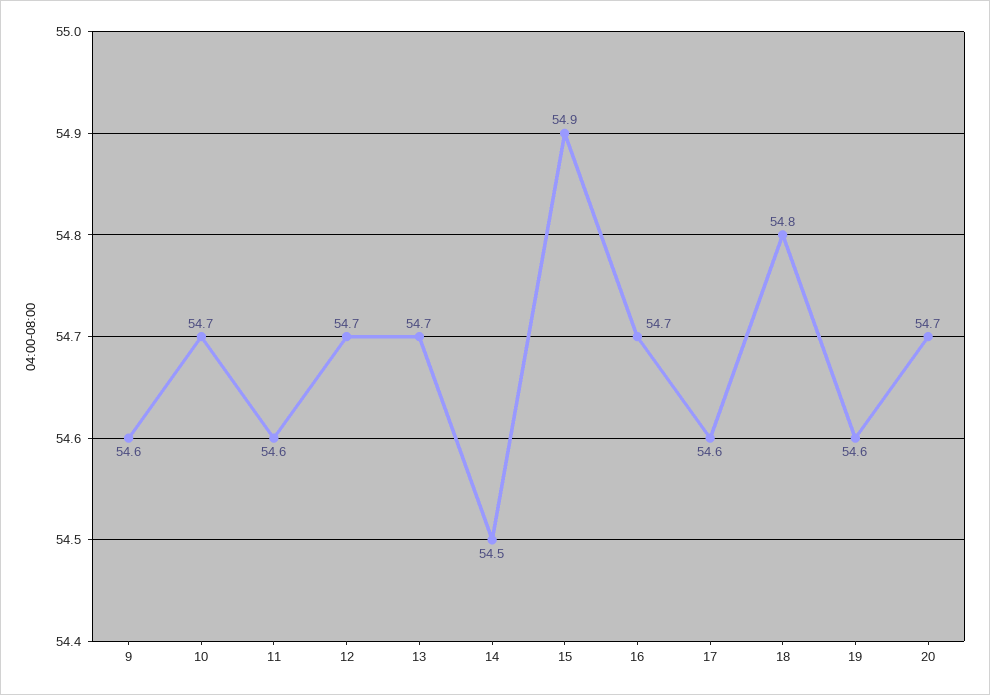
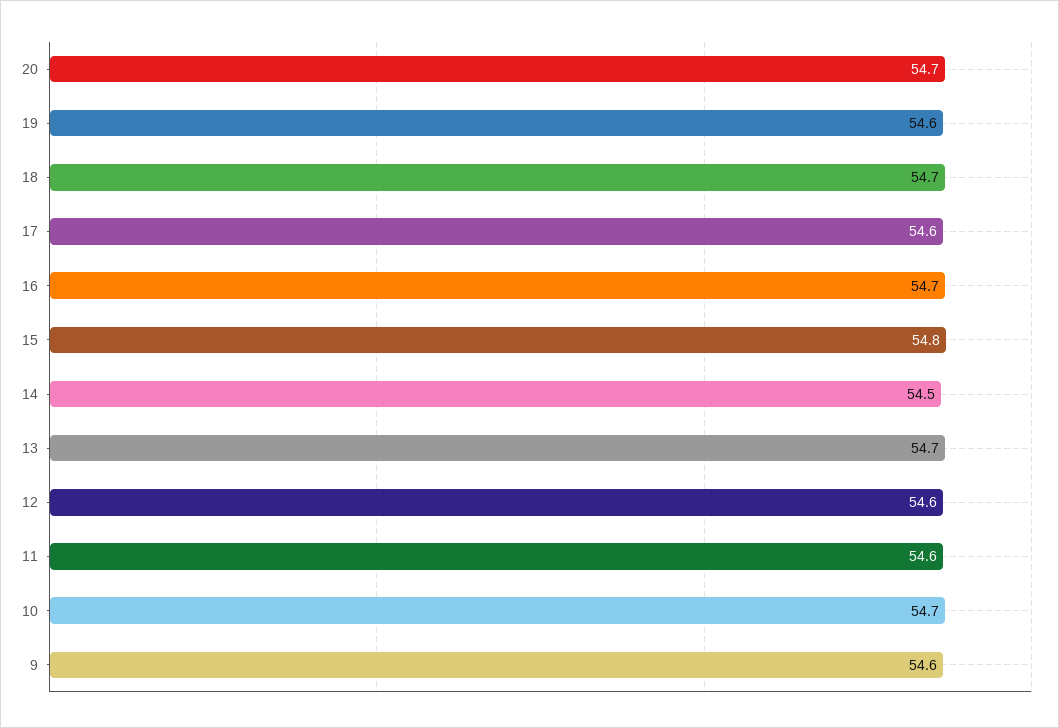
  {
    "9": 54.6,
    "10": 54.7,
    "11": 54.6,
-   "12": 54.7,
+   "12": 54.6,
    "13": 54.7,
    "14": 54.5,
-   "15": 54.9,
+   "15": 54.8,
    "16": 54.7,
    "17": 54.6,
-   "18": 54.8,
+   "18": 54.7,
    "19": 54.6,
    "20": 54.7
  }

